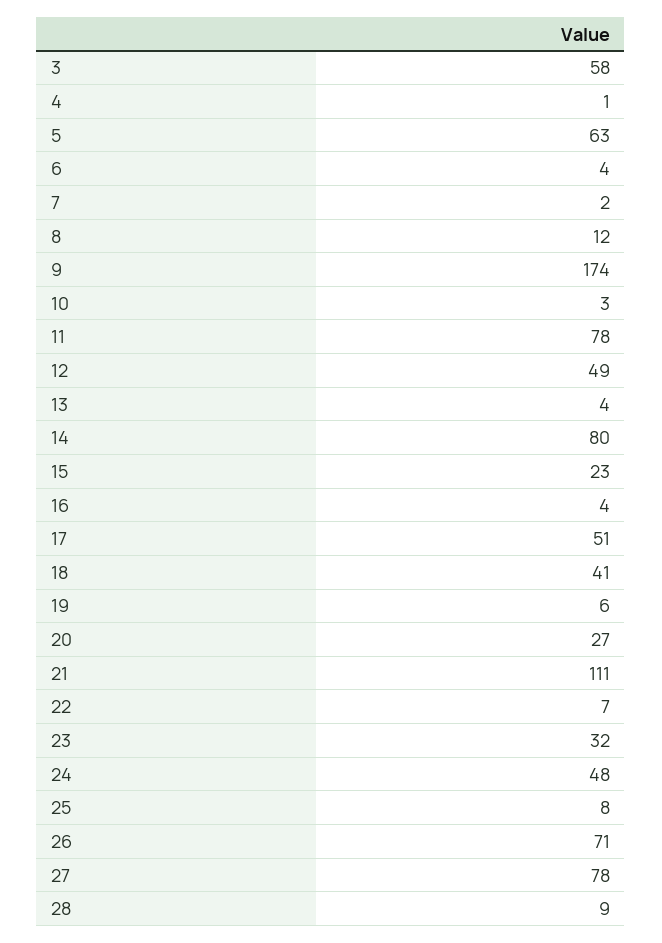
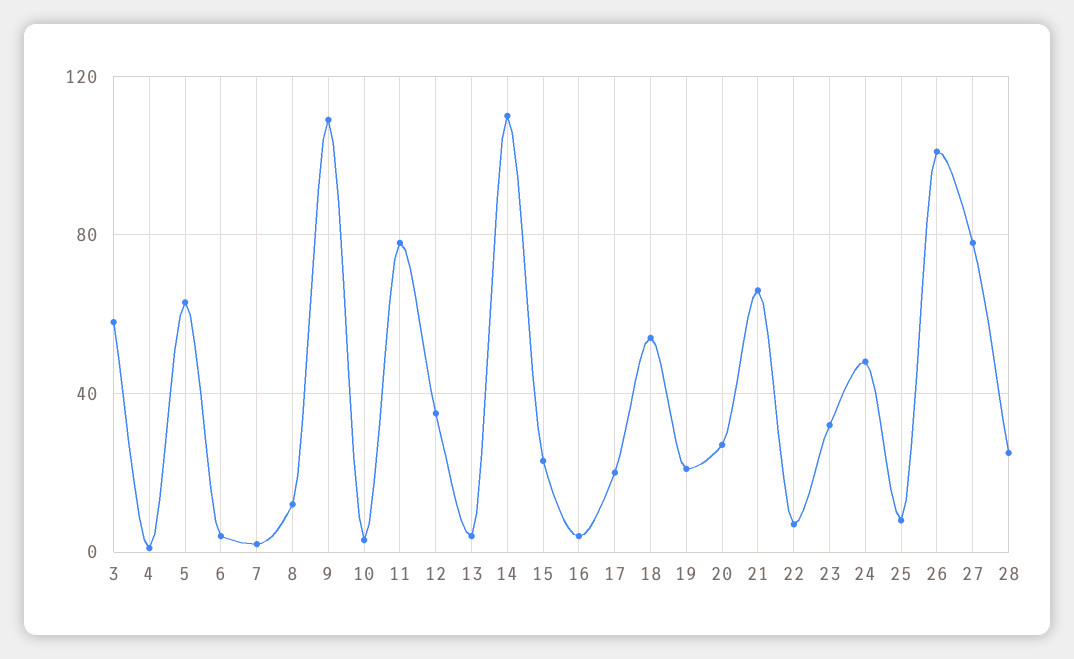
  {
    "3": 58,
    "4": 1,
    "5": 63,
    "6": 4,
    "7": 2,
    "8": 12,
-   "9": 174,
+   "9": 110,
    "10": 3,
    "11": 78,
-   "12": 49,
+   "12": 35,
    "13": 4,
-   "14": 80,
+   "14": 110,
    "15": 23,
    "16": 4,
-   "17": 51,
+   "17": 20,
-   "18": 41,
+   "18": 55,
-   "19": 6,
+   "19": 20,
    "20": 27,
-   "21": 111,
+   "21": 65,
    "22": 7,
    "23": 32,
    "24": 48,
    "25": 8,
-   "26": 71,
+   "26": 100,
    "27": 78,
-   "28": 9
+   "28": 25
  }

